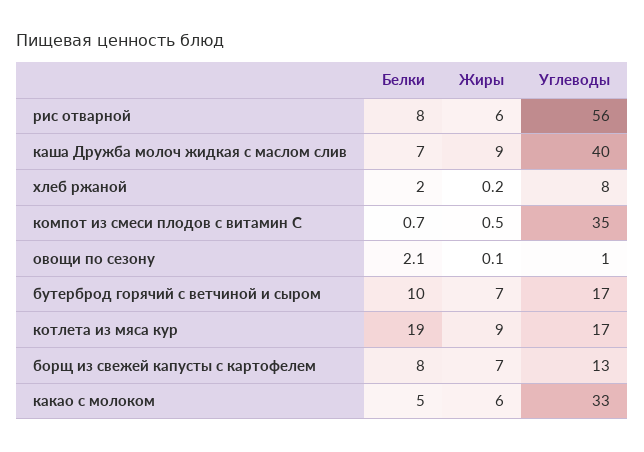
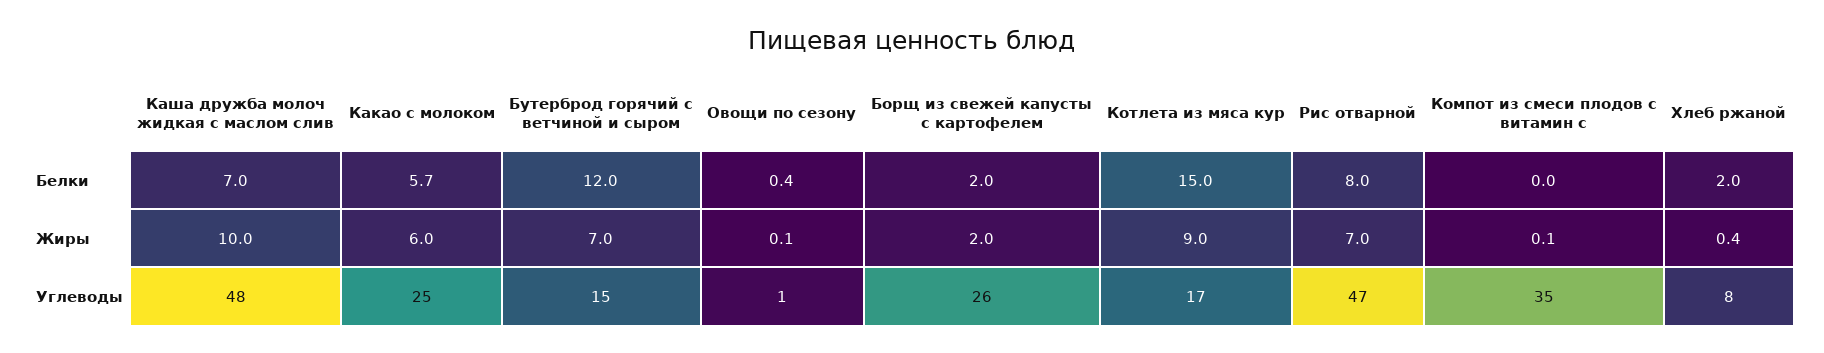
  {
    "Белки": {
      "рис отварной": 8,
      "каша Дружба молоч жидкая с маслом слив": 7,
      "хлеб ржаной": 2,
-     "компот из смеси плодов с витамин С": 0.7,
+     "компот из смеси плодов с витамин С": 0,
-     "овощи по сезону": 2.1,
+     "овощи по сезону": 0.4,
-     "бутерброд горячий с ветчиной и сыром": 10,
+     "бутерброд горячий с ветчиной и сыром": 12,
-     "котлета из мяса кур": 19,
+     "котлета из мяса кур": 15,
-     "борщ из свежей капусты с картофелем": 8,
+     "борщ из свежей капусты с картофелем": 2,
-     "какао с молоком": 5
+     "какао с молоком": 5.7
    },
    "Жиры": {
-     "рис отварной": 6,
+     "рис отварной": 7,
-     "каша Дружба молоч жидкая с маслом слив": 9,
+     "каша Дружба молоч жидкая с маслом слив": 10,
-     "хлеб ржаной": 0.2,
+     "хлеб ржаной": 0.4,
-     "компот из смеси плодов с витамин С": 0.5,
+     "компот из смеси плодов с витамин С": 0.1,
      "овощи по сезону": 0.1,
      "бутерброд горячий с ветчиной и сыром": 7,
      "котлета из мяса кур": 9,
-     "борщ из свежей капусты с картофелем": 7,
+     "борщ из свежей капусты с картофелем": 2,
      "какао с молоком": 6
    },
    "Углеводы": {
-     "рис отварной": 56,
+     "рис отварной": 47,
-     "каша Дружба молоч жидкая с маслом слив": 40,
+     "каша Дружба молоч жидкая с маслом слив": 48,
      "хлеб ржаной": 8,
      "компот из смеси плодов с витамин С": 35,
      "овощи по сезону": 1,
-     "бутерброд горячий с ветчиной и сыром": 17,
+     "бутерброд горячий с ветчиной и сыром": 15,
      "котлета из мяса кур": 17,
-     "борщ из свежей капусты с картофелем": 13,
+     "борщ из свежей капусты с картофелем": 26,
-     "какао с молоком": 33
+     "какао с молоком": 25
    }
  }

